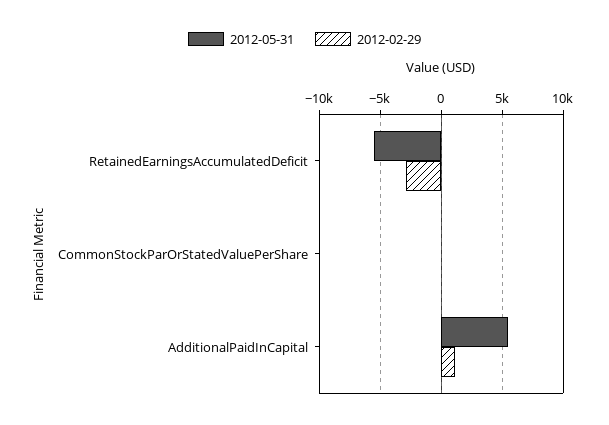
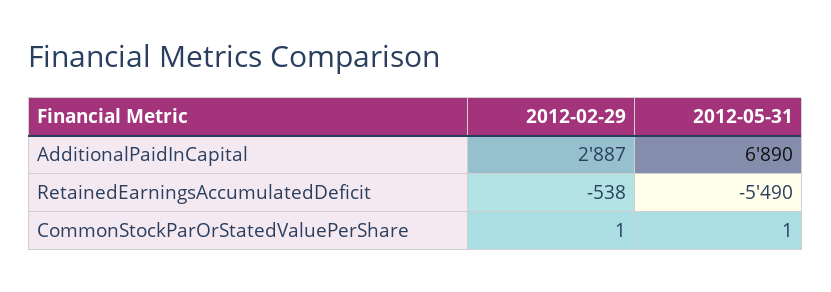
  {
    "2012-05-31": {
      "RetainedEarningsAccumulatedDeficit": -5490,
      "CommonStockParOrStatedValuePerShare": 1,
-     "AdditionalPaidInCapital": 5500
+     "AdditionalPaidInCapital": 6890
    },
    "2012-02-29": {
-     "RetainedEarningsAccumulatedDeficit": -3000,
+     "RetainedEarningsAccumulatedDeficit": -538,
      "CommonStockParOrStatedValuePerShare": 1,
-     "AdditionalPaidInCapital": 1000
+     "AdditionalPaidInCapital": 2887
    }
  }

